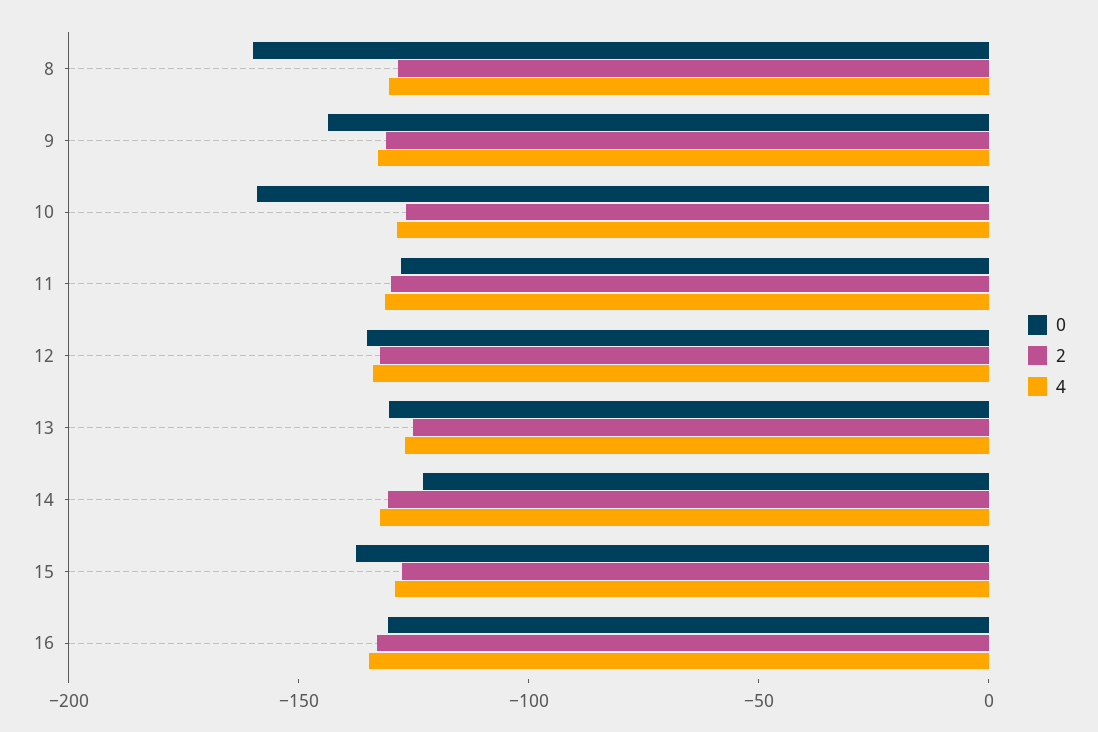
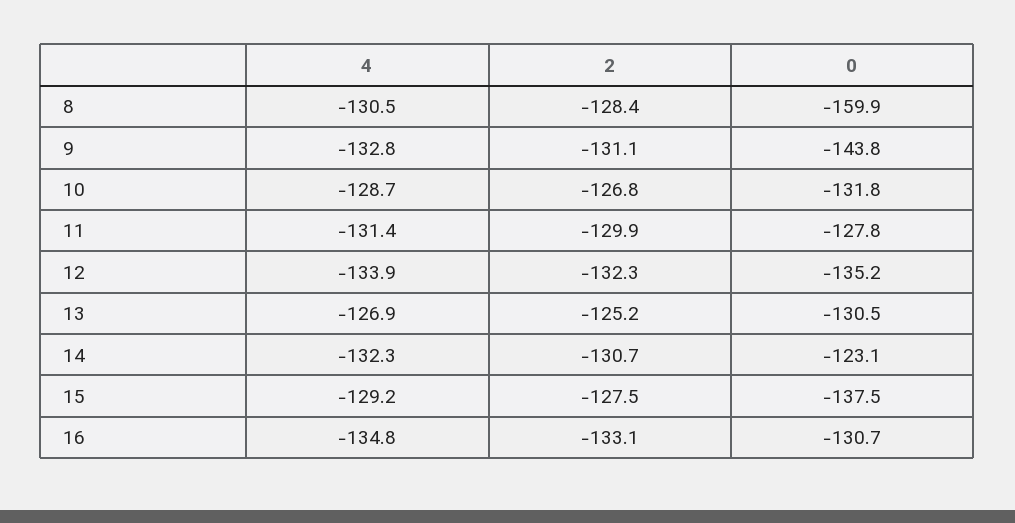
  {
    "0": {
      "8": -159.9,
      "9": -143.8,
-     "10": -160,
+     "10": -131.8,
      "11": -127.8,
      "12": -135.2,
      "13": -130.5,
      "14": -123.1,
      "15": -137.5,
      "16": -130.7
    },
    "2": {
      "8": -128.4,
      "9": -131.1,
      "10": -126.8,
      "11": -129.9,
      "12": -132.3,
      "13": -125.2,
      "14": -130.7,
      "15": -127.5,
      "16": -133.1
    },
    "4": {
      "8": -130.5,
      "9": -132.8,
      "10": -128.7,
      "11": -131.4,
      "12": -133.9,
      "13": -126.9,
      "14": -132.3,
      "15": -129.2,
      "16": -134.8
    }
  }

